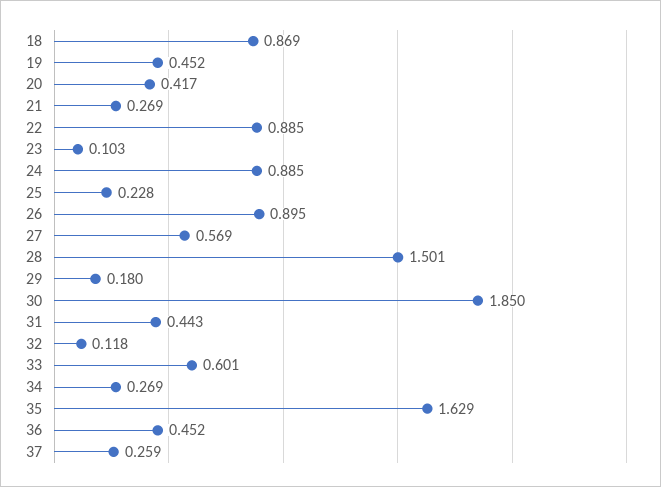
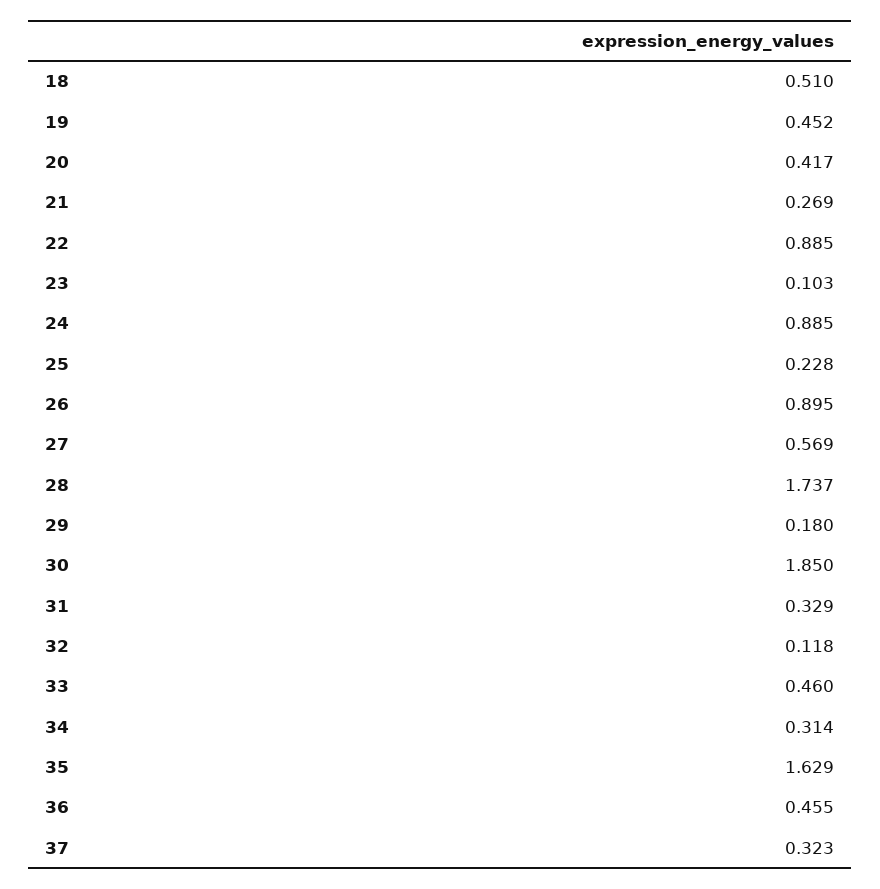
  {
-   "18": 0.869,
+   "18": 0.51,
    "19": 0.452,
    "20": 0.417,
    "21": 0.269,
    "22": 0.885,
    "23": 0.103,
    "24": 0.885,
    "25": 0.228,
    "26": 0.895,
    "27": 0.569,
-   "28": 1.501,
+   "28": 1.737,
    "29": 0.18,
    "30": 1.85,
-   "31": 0.443,
+   "31": 0.329,
    "32": 0.118,
-   "33": 0.601,
+   "33": 0.46,
-   "34": 0.269,
+   "34": 0.314,
    "35": 1.629,
-   "36": 0.452,
+   "36": 0.455,
-   "37": 0.259
+   "37": 0.323
  }

